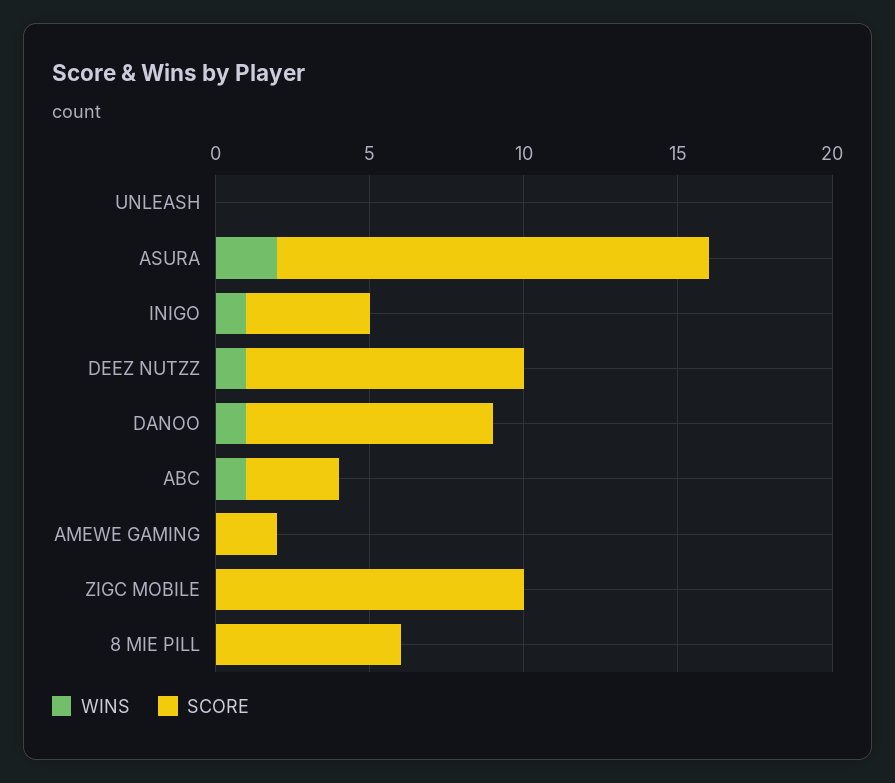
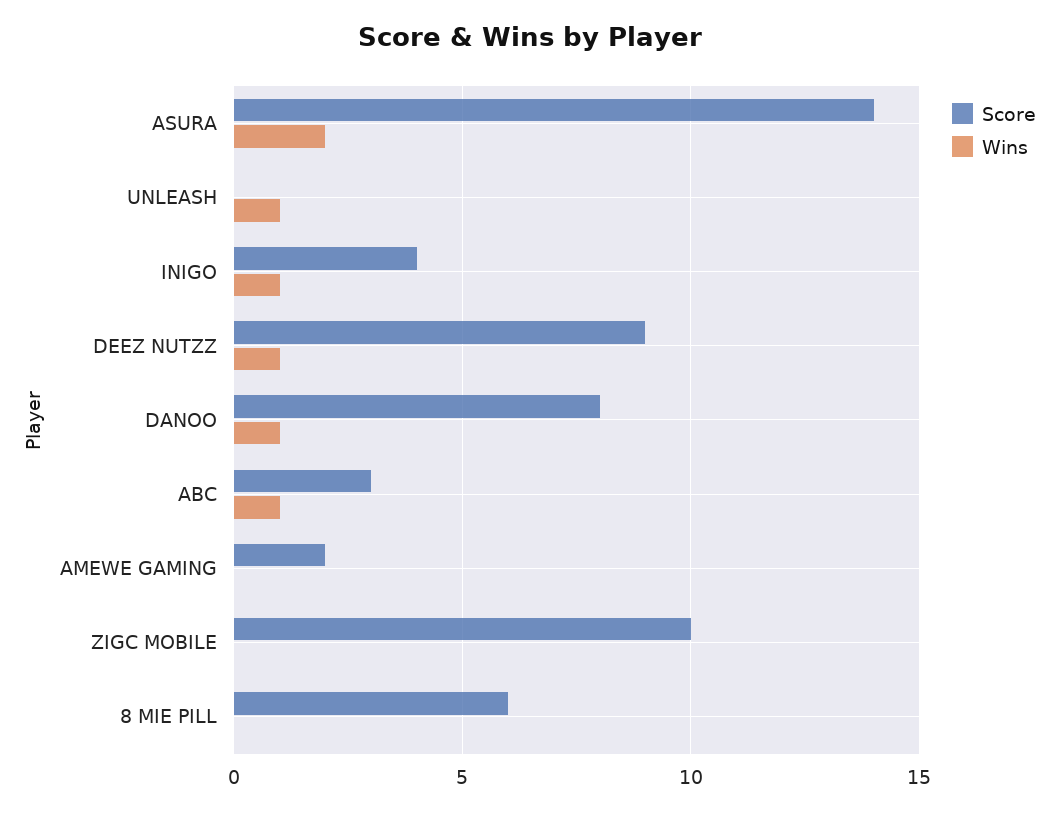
  {
    "WINS": {
-     "UNLEASH": 0,
+     "UNLEASH": 1,
      "ASURA": 2,
      "INIGO": 1,
      "DEEZ NUTZZ": 1,
      "DANOO": 1,
      "ABC": 1,
      "AMEWE GAMING": 0,
      "ZIGC MOBILE": 0,
      "8 MIE PILL": 0
    },
    "SCORE": {
      "UNLEASH": 0,
      "ASURA": 14,
      "INIGO": 4,
      "DEEZ NUTZZ": 9,
      "DANOO": 8,
      "ABC": 3,
      "AMEWE GAMING": 2,
      "ZIGC MOBILE": 10,
      "8 MIE PILL": 6
    }
  }

